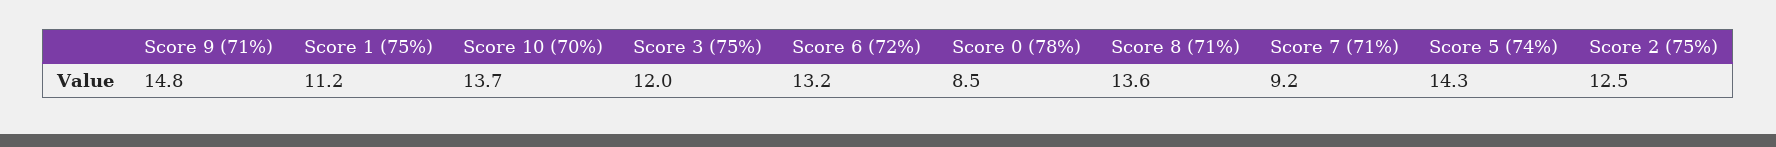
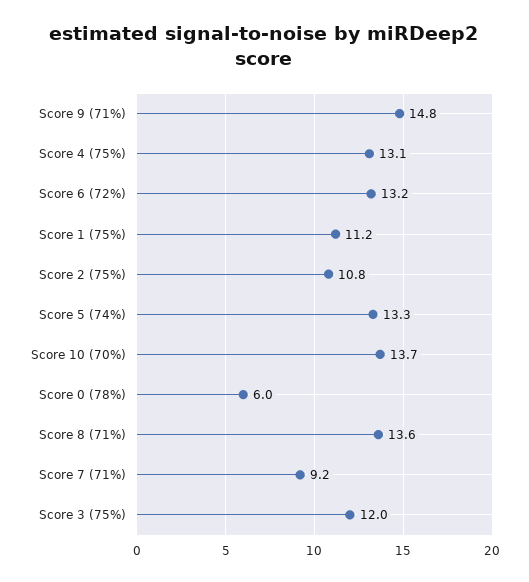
  {
    "Score 9 (71%)": 14.8,
    "Score 1 (75%)": 11.2,
    "Score 10 (70%)": 13.7,
    "Score 3 (75%)": 12,
    "Score 6 (72%)": 13.2,
-   "Score 0 (78%)": 8.5,
+   "Score 0 (78%)": 6,
    "Score 8 (71%)": 13.6,
    "Score 7 (71%)": 9.2,
-   "Score 5 (74%)": 14.3,
+   "Score 5 (74%)": 13.3,
-   "Score 2 (75%)": 12.5
+   "Score 2 (75%)": 10.8,
+   "Score 4 (75%)": 13.1
  }

